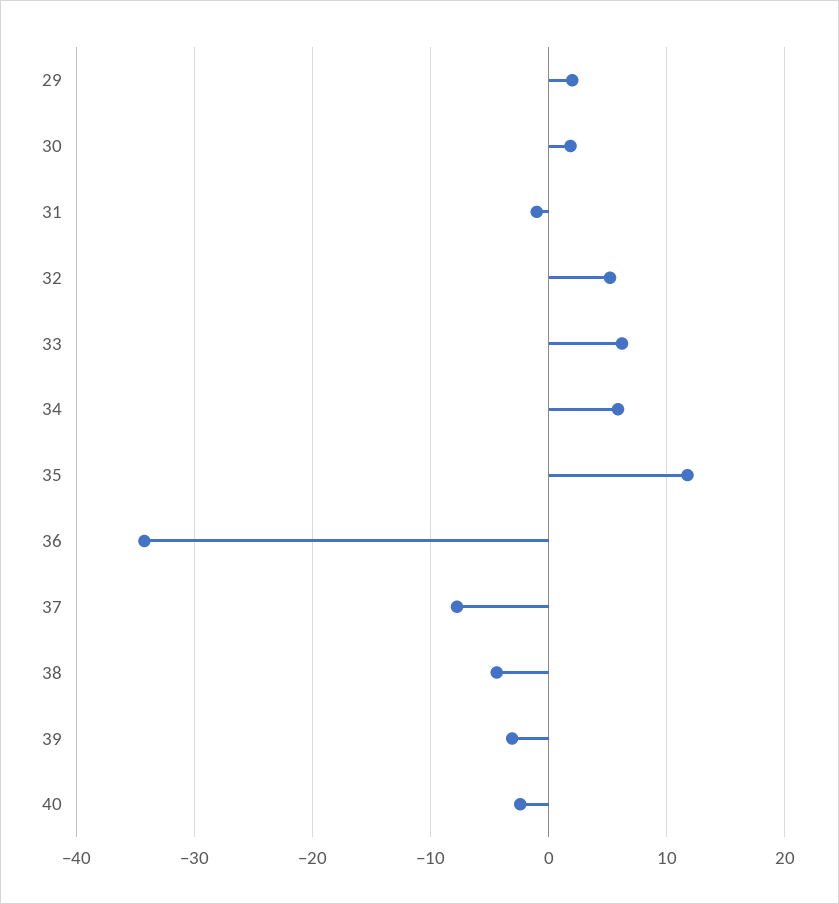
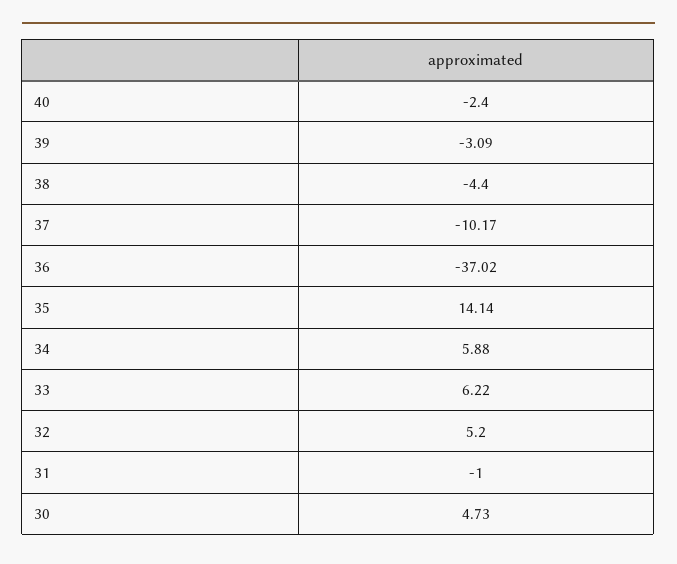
  {
-   "29": 2,
-   "30": 2,
+   "30": 4.73,
    "31": -1,
    "32": 5.2,
    "33": 6.22,
    "34": 5.88,
-   "35": 12,
+   "35": 14.14,
-   "36": -34,
+   "36": -37.02,
-   "37": -8,
+   "37": -10.17,
    "38": -4.4,
    "39": -3.09,
    "40": -2.4
  }

